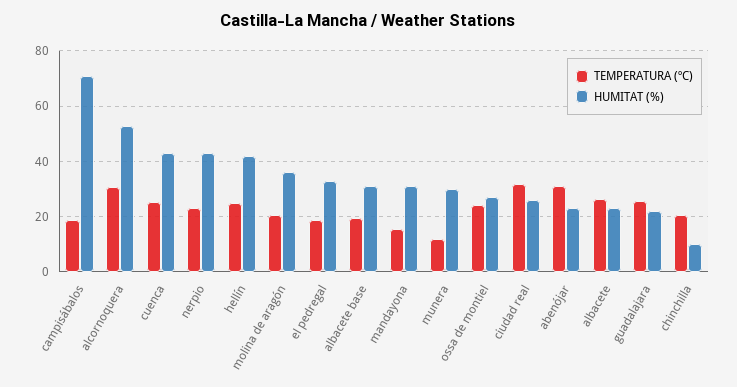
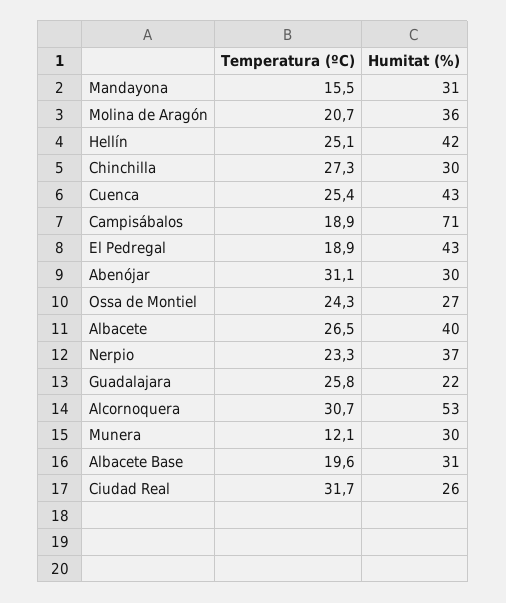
  {
    "TEMPERATURA (ºC)": {
      "campisábalos": 18.9,
      "alcornoquera": 30.7,
      "cuenca": 25.4,
      "nerpio": 23.3,
      "hellín": 25.1,
      "molina de aragón": 20.7,
      "el pedregal": 18.9,
      "albacete base": 19.6,
      "mandayona": 15.5,
      "munera": 12.1,
      "ossa de montiel": 24.3,
      "ciudad real": 31.7,
      "abenójar": 31.1,
      "albacete": 26.5,
      "guadalajara": 25.8,
-     "chinchilla": 20
+     "chinchilla": 27.3
    },
    "HUMITAT (%)": {
      "campisábalos": 71,
      "alcornoquera": 53,
      "cuenca": 43,
-     "nerpio": 42.5,
+     "nerpio": 37,
      "hellín": 42,
      "molina de aragón": 36,
-     "el pedregal": 32.5,
+     "el pedregal": 43,
      "albacete base": 31,
      "mandayona": 31,
      "munera": 30,
      "ossa de montiel": 27,
      "ciudad real": 26,
-     "abenójar": 22.5,
+     "abenójar": 30,
-     "albacete": 22.5,
+     "albacete": 40,
      "guadalajara": 22,
-     "chinchilla": 10
+     "chinchilla": 30
    }
  }

